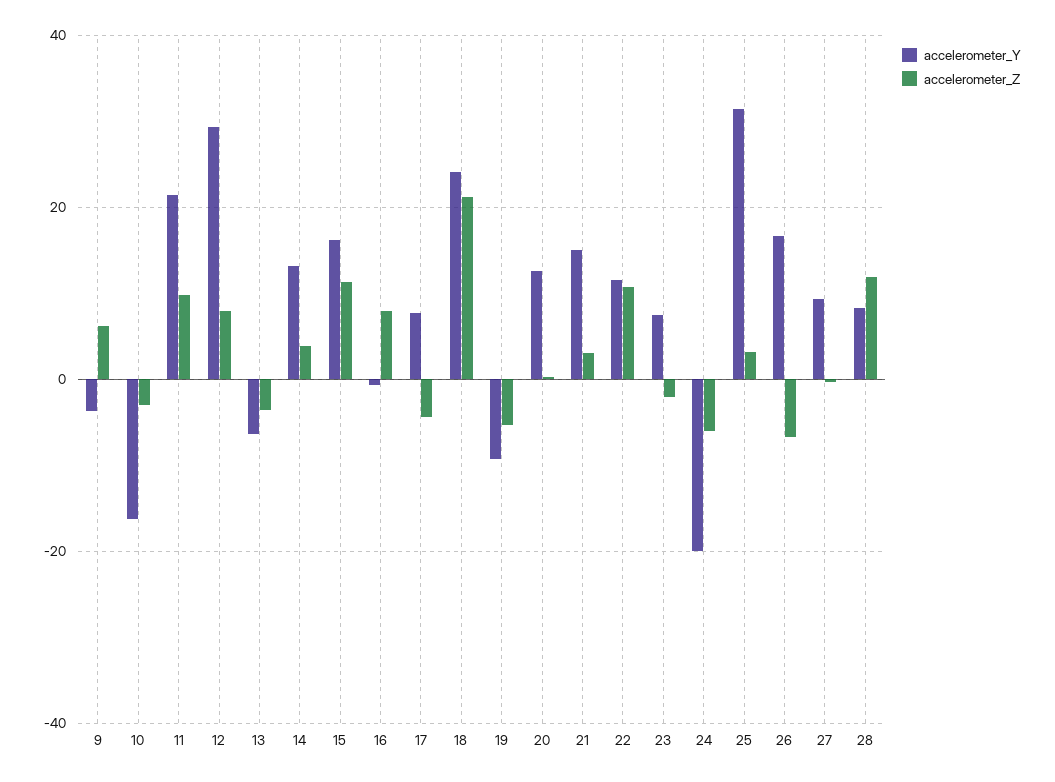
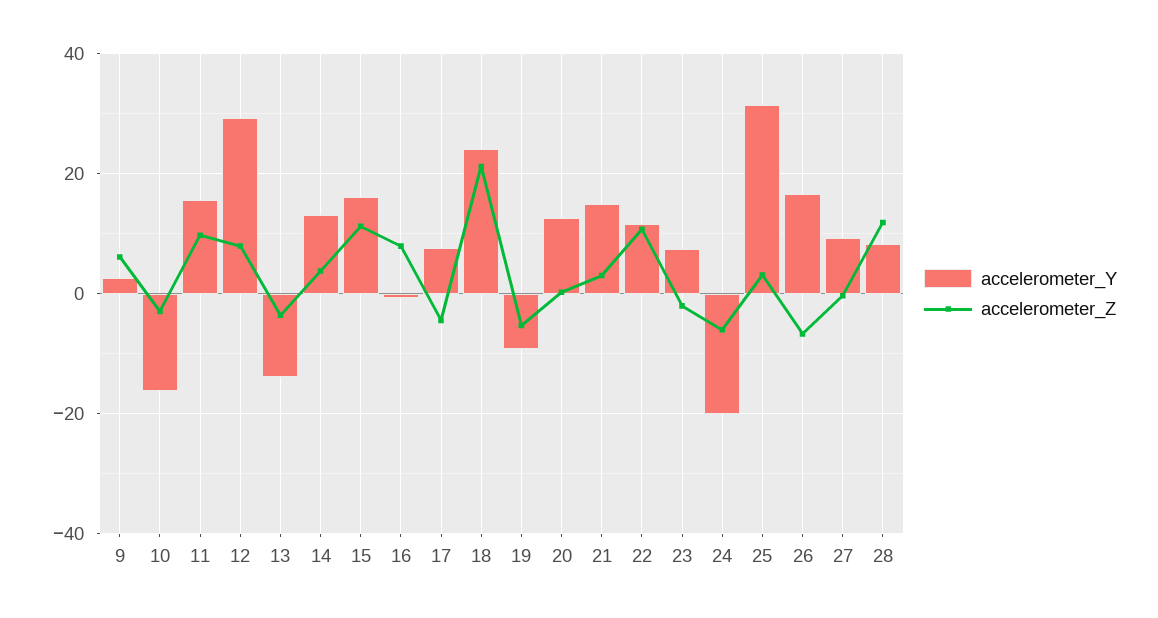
  {
    "accelerometer_Y": {
-     "9": -4,
+     "9": 2,
      "10": -16,
-     "11": 22,
+     "11": 16,
      "12": 30,
-     "13": -6,
+     "13": -14,
      "14": 14,
      "15": 16,
      "16": 0,
      "17": 8,
      "18": 24,
      "19": -10,
      "20": 12,
      "21": 14,
      "22": 12,
      "23": 8,
      "24": -20,
      "25": 32,
      "26": 16,
      "27": 10,
      "28": 8
    },
    "accelerometer_Z": {
      "9": 6,
      "10": -2,
      "11": 10,
      "12": 8,
      "13": -4,
      "14": 4,
      "15": 12,
      "16": 8,
      "17": -4,
      "18": 22,
      "19": -6,
      "20": 0,
      "21": 4,
      "22": 10,
      "23": -2,
      "24": -6,
      "25": 4,
      "26": -6,
      "27": 0,
      "28": 12
    }
  }

